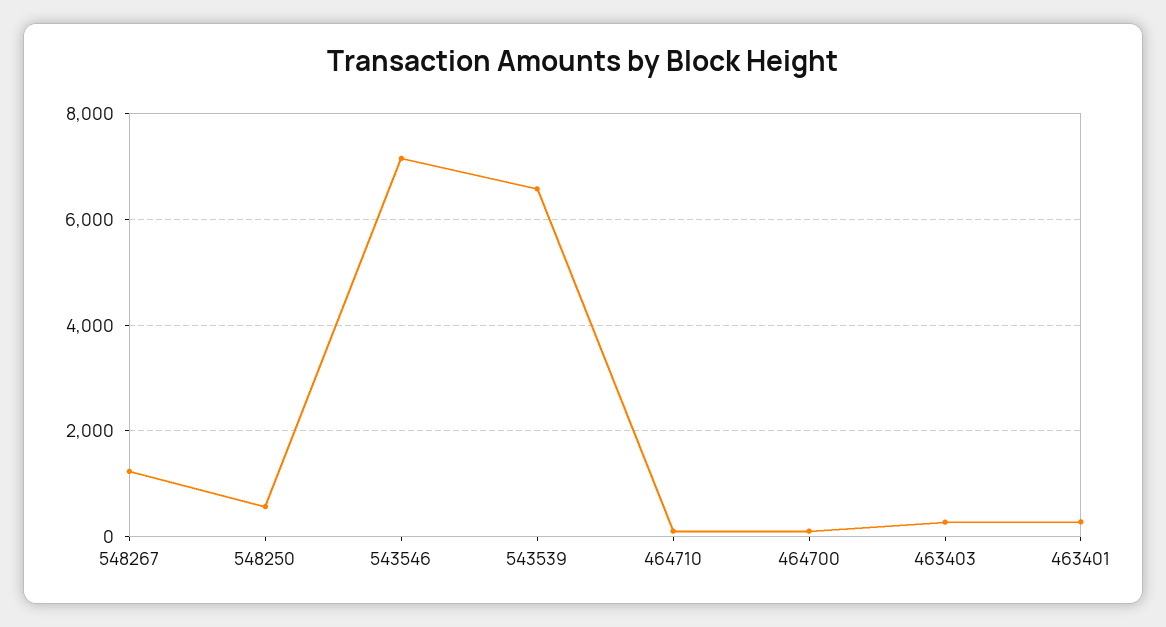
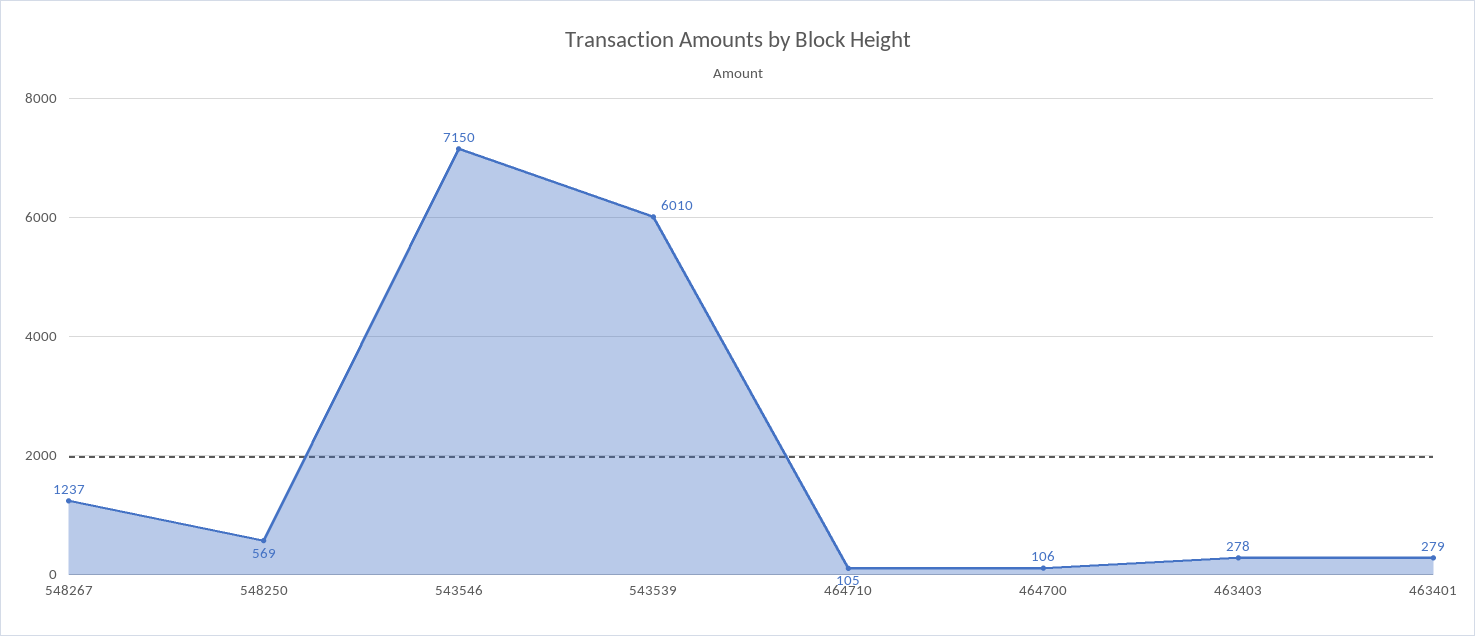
  {
    "548267": 1237,
    "548250": 569,
    "543546": 7150,
-   "543539": 6600,
+   "543539": 6010,
    "464710": 105,
    "464700": 106,
    "463403": 278,
    "463401": 279
  }

